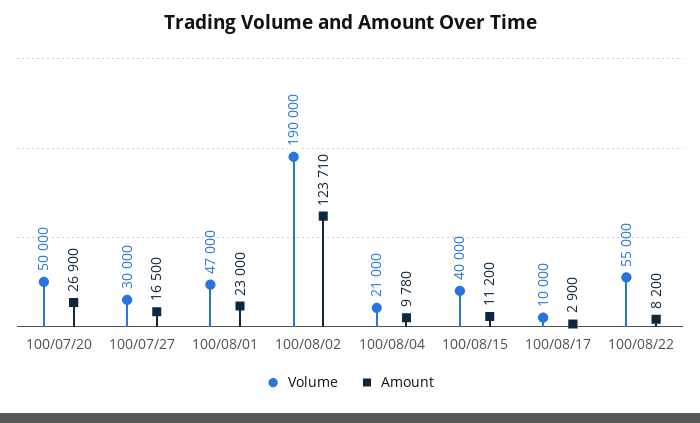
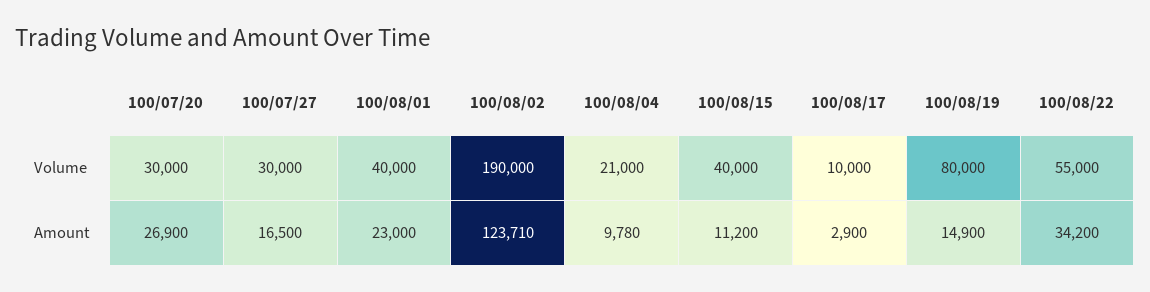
  {
    "Volume": {
-     "100/07/20": 50000,
+     "100/07/20": 30000,
      "100/07/27": 30000,
-     "100/08/01": 47000,
+     "100/08/01": 40000,
      "100/08/02": 190000,
      "100/08/04": 21000,
      "100/08/15": 40000,
      "100/08/17": 10000,
-     "100/08/22": 55000
+     "100/08/22": 55000,
+     "100/08/19": 80000
    },
    "Amount": {
      "100/07/20": 26900,
      "100/07/27": 16500,
      "100/08/01": 23000,
      "100/08/02": 123710,
      "100/08/04": 9780,
      "100/08/15": 11200,
      "100/08/17": 2900,
-     "100/08/22": 8200
+     "100/08/22": 34200,
+     "100/08/19": 14900
    }
  }

